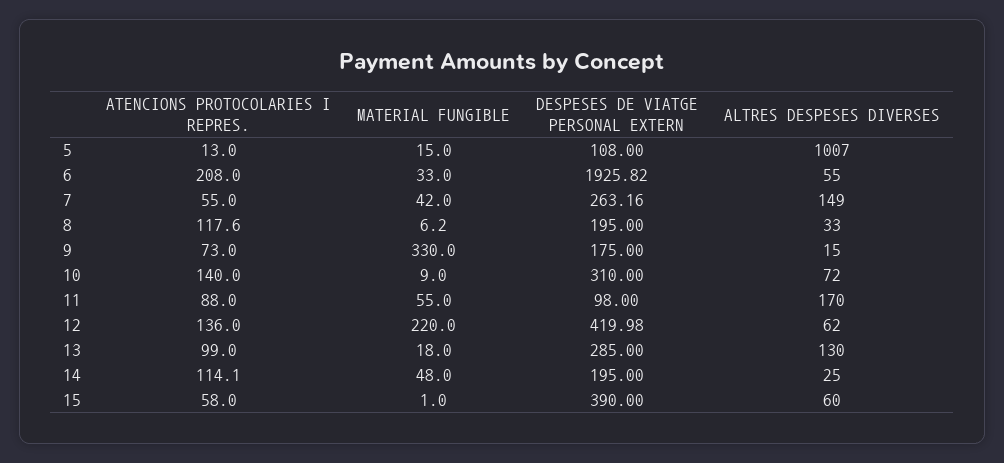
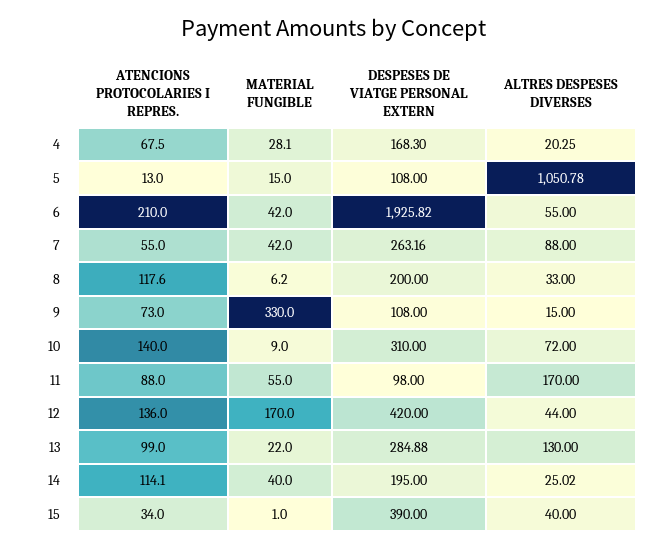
  {
    "ATENCIONS PROTOCOLARIES I REPRES.": {
      "5": 13,
-     "6": 208,
+     "6": 210,
      "7": 55,
      "8": 117.6,
      "9": 73,
      "10": 140,
      "11": 88,
      "12": 136,
      "13": 99,
      "14": 114.1,
-     "15": 58
+     "15": 34,
+     "4": 67.5
    },
    "MATERIAL FUNGIBLE": {
      "5": 15,
-     "6": 33,
+     "6": 42,
      "7": 42,
      "8": 6.2,
      "9": 330,
      "10": 9,
      "11": 55,
-     "12": 220,
+     "12": 170,
-     "13": 18,
+     "13": 22,
-     "14": 48,
+     "14": 40,
-     "15": 1
+     "15": 1,
+     "4": 28.1
    },
    "DESPESES DE VIATGE PERSONAL EXTERN": {
      "5": 108,
      "6": 1925.82,
      "7": 263.16,
-     "8": 195,
+     "8": 200,
-     "9": 175,
+     "9": 108,
      "10": 310,
      "11": 98,
-     "12": 419.98,
+     "12": 420,
-     "13": 285,
+     "13": 284.88,
      "14": 195,
-     "15": 390
+     "15": 390,
+     "4": 168.3
    },
    "ALTRES DESPESES DIVERSES": {
-     "5": 1007,
+     "5": 1050.78,
      "6": 55,
-     "7": 149,
+     "7": 88,
      "8": 33,
      "9": 15,
      "10": 72,
      "11": 170,
-     "12": 62,
+     "12": 44,
      "13": 130,
-     "14": 25,
+     "14": 25.02,
-     "15": 60
+     "15": 40,
+     "4": 20.25
    }
  }

